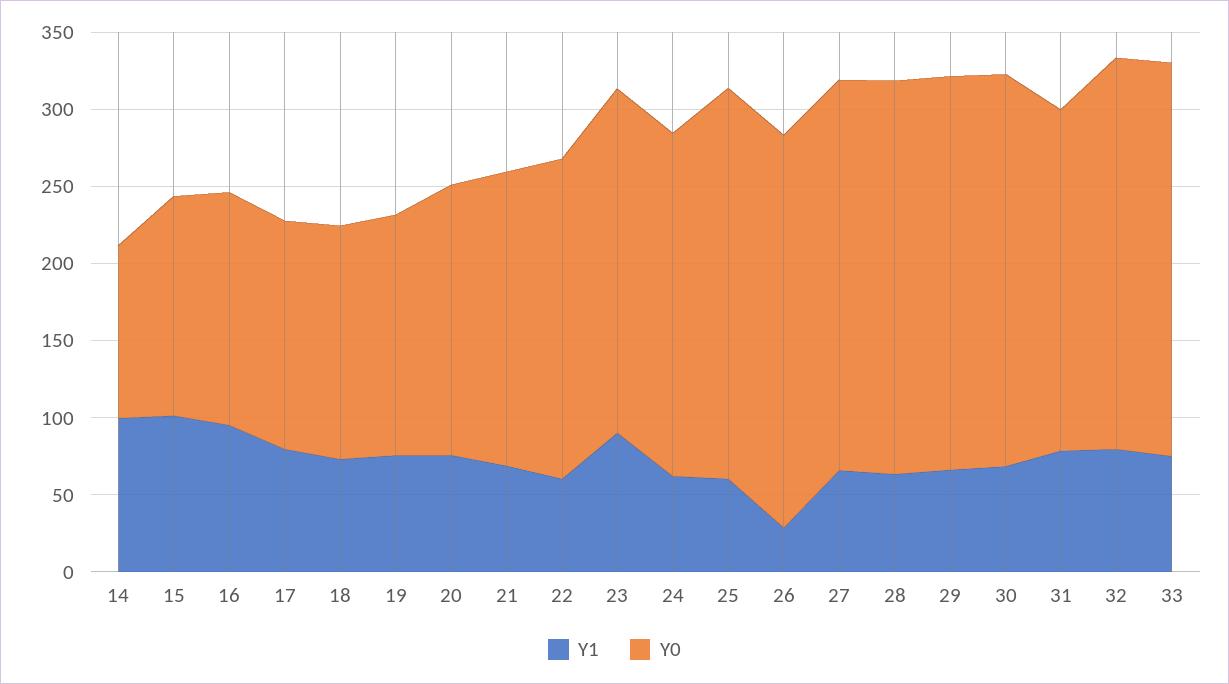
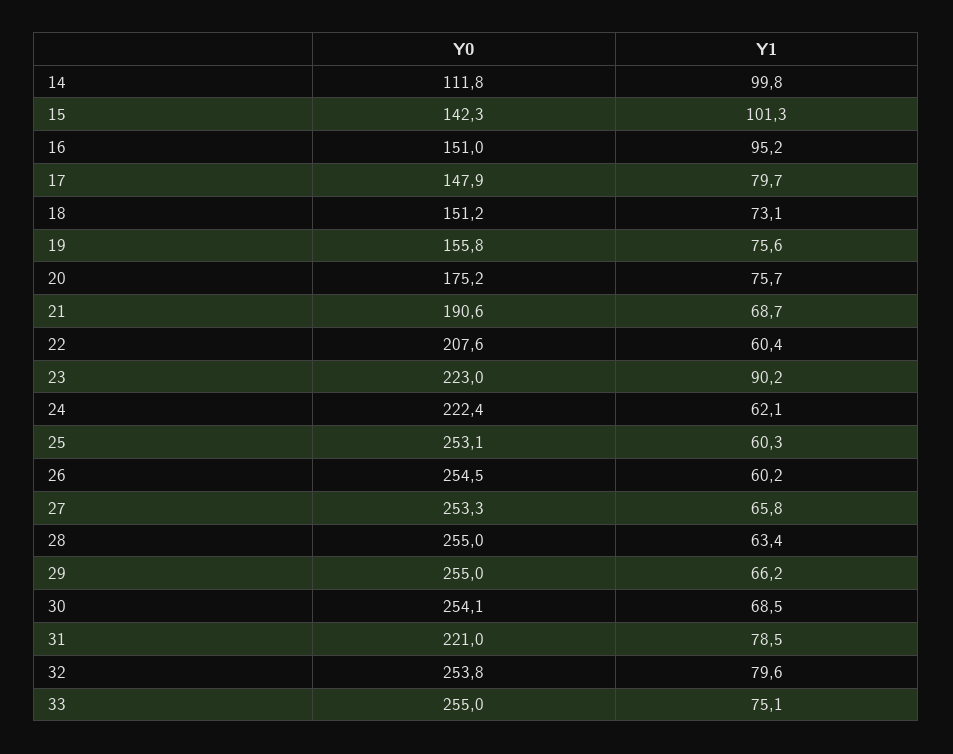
  {
    "Y1": {
      "14": 99.8,
      "15": 101.3,
      "16": 95.2,
      "17": 79.7,
      "18": 73.1,
      "19": 75.6,
      "20": 75.7,
      "21": 68.7,
      "22": 60.4,
      "23": 90.2,
      "24": 62.1,
      "25": 60.3,
-     "26": 30,
+     "26": 60.2,
      "27": 65.8,
      "28": 63.4,
      "29": 66.2,
      "30": 68.5,
      "31": 78.5,
      "32": 79.6,
      "33": 75.1
    },
    "Y0": {
      "14": 111.8,
      "15": 142.3,
      "16": 151,
      "17": 147.9,
      "18": 151.2,
      "19": 155.8,
      "20": 175.2,
      "21": 190.6,
      "22": 207.6,
      "23": 223,
      "24": 222.4,
      "25": 253.1,
      "26": 254.5,
      "27": 253.3,
      "28": 255,
      "29": 255,
      "30": 254.1,
      "31": 221,
      "32": 253.8,
      "33": 255
    }
  }

